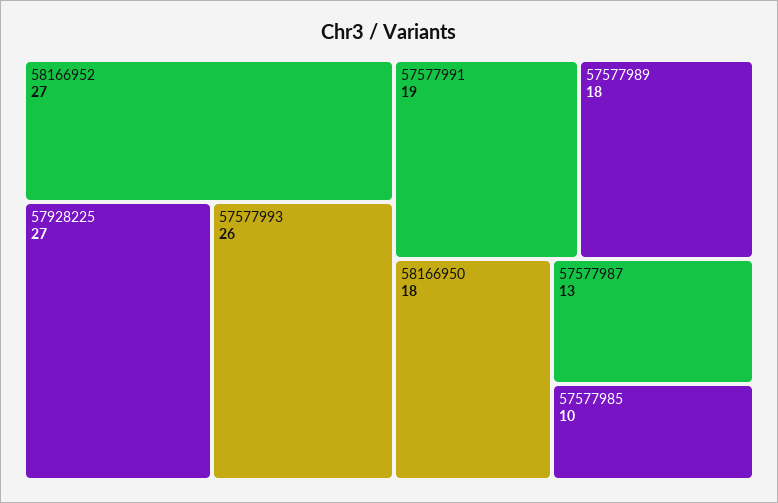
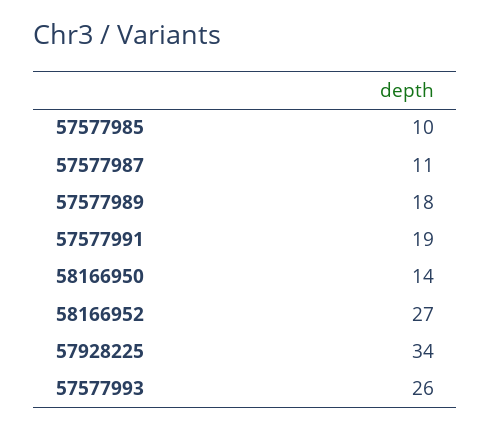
  {
    "58166952": 27,
-   "57928225": 27,
+   "57928225": 34,
    "57577993": 26,
    "57577991": 19,
    "57577989": 18,
-   "58166950": 18,
+   "58166950": 14,
-   "57577987": 13,
+   "57577987": 11,
    "57577985": 10
  }

